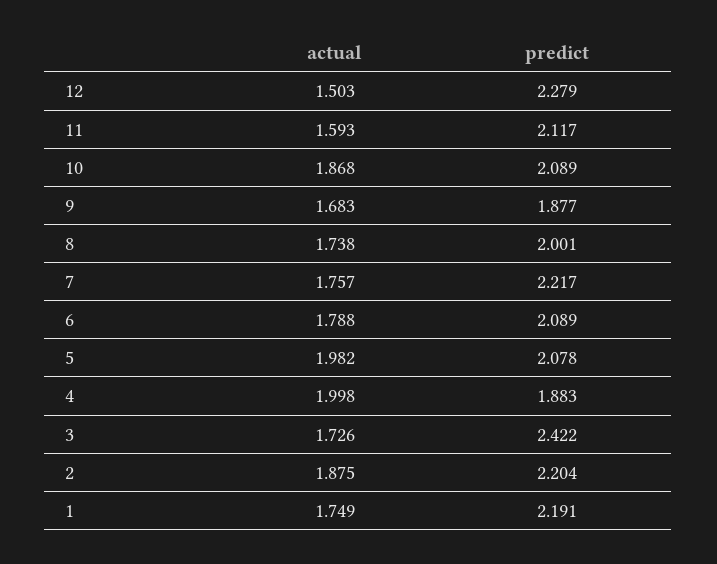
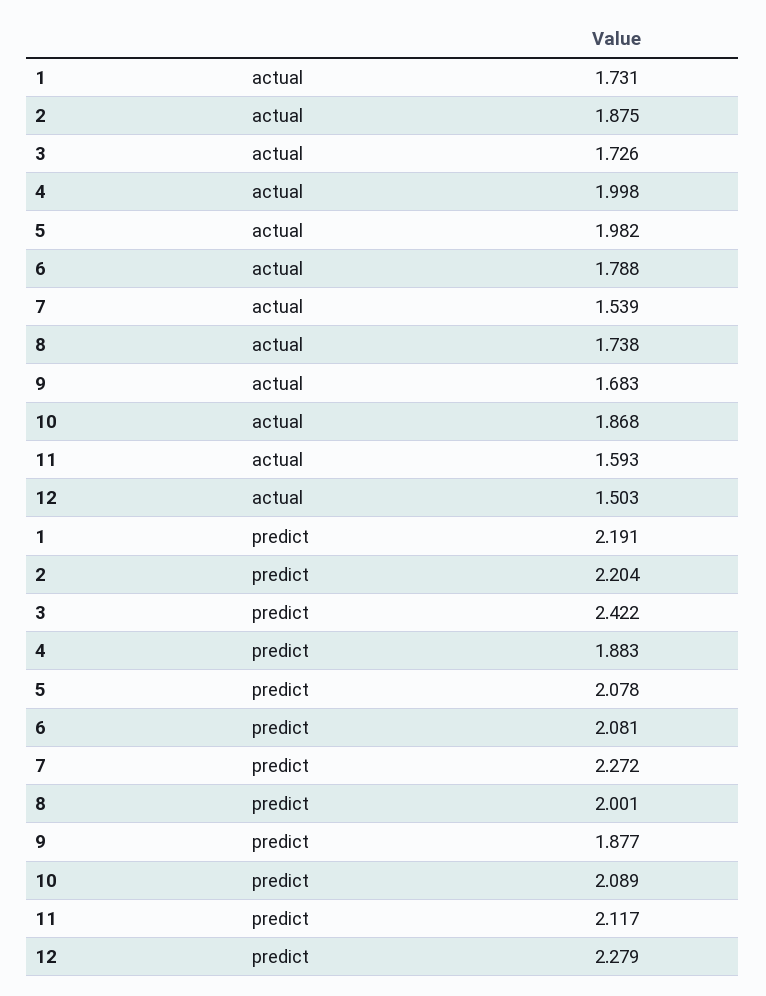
  {
    "actual": {
      "12": 1.503,
      "11": 1.593,
      "10": 1.868,
      "9": 1.683,
      "8": 1.738,
-     "7": 1.757,
+     "7": 1.539,
      "6": 1.788,
      "5": 1.982,
      "4": 1.998,
      "3": 1.726,
      "2": 1.875,
-     "1": 1.749
+     "1": 1.731
    },
    "predict": {
      "12": 2.279,
      "11": 2.117,
      "10": 2.089,
      "9": 1.877,
      "8": 2.001,
-     "7": 2.217,
+     "7": 2.272,
-     "6": 2.089,
+     "6": 2.081,
      "5": 2.078,
      "4": 1.883,
      "3": 2.422,
      "2": 2.204,
      "1": 2.191
    }
  }

